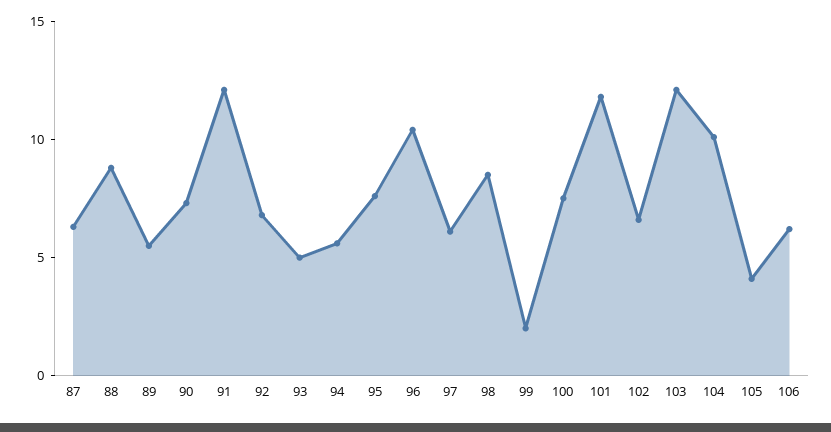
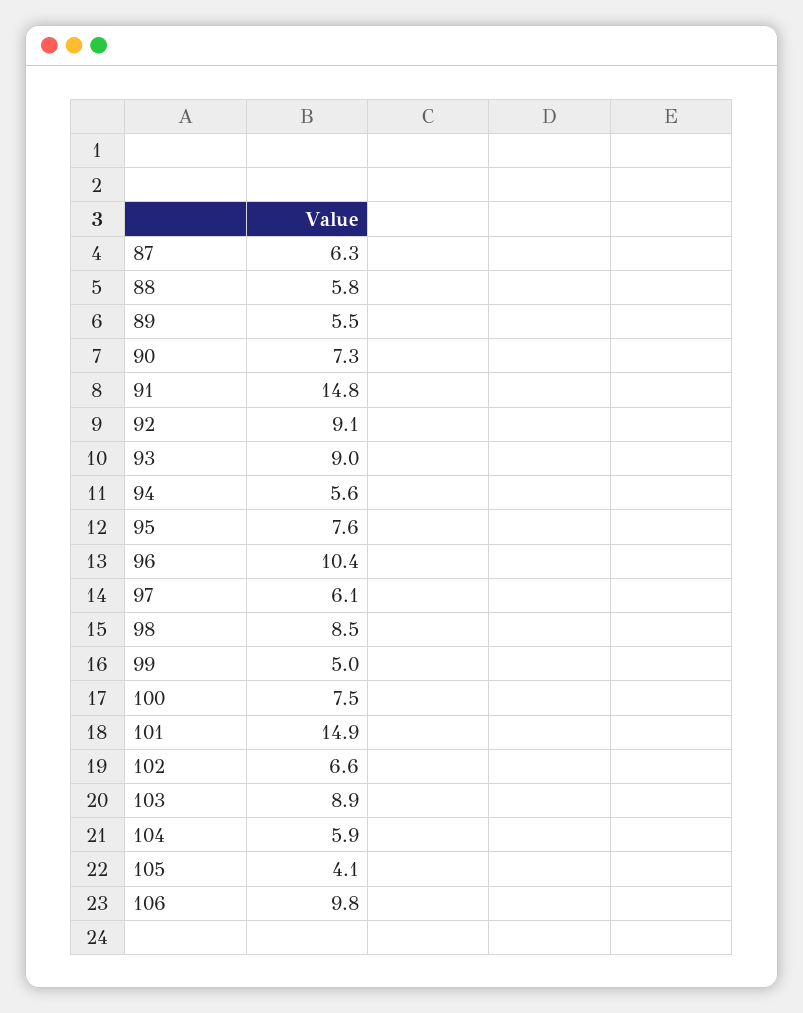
  {
    "87": 6.3,
-   "88": 9,
+   "88": 5.8,
    "89": 5.5,
    "90": 7.3,
-   "91": 12,
+   "91": 14.8,
-   "92": 7,
+   "92": 9.1,
-   "93": 5,
+   "93": 9,
    "94": 5.6,
    "95": 7.6,
    "96": 10.4,
    "97": 6.1,
    "98": 8.5,
-   "99": 2,
+   "99": 5,
    "100": 7.5,
-   "101": 12,
+   "101": 14.9,
    "102": 6.6,
-   "103": 12,
+   "103": 8.9,
-   "104": 10,
+   "104": 5.9,
    "105": 4.1,
-   "106": 6
+   "106": 9.8
  }

